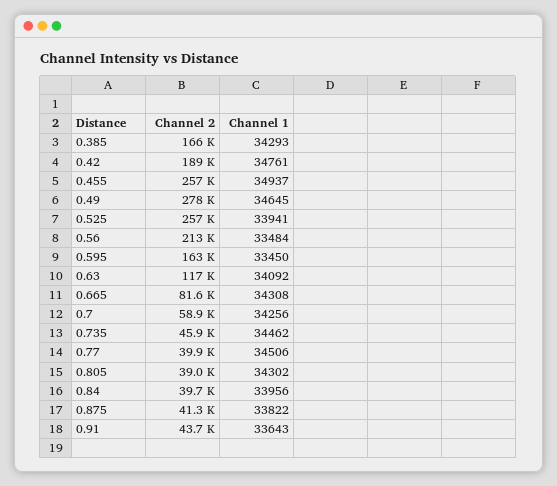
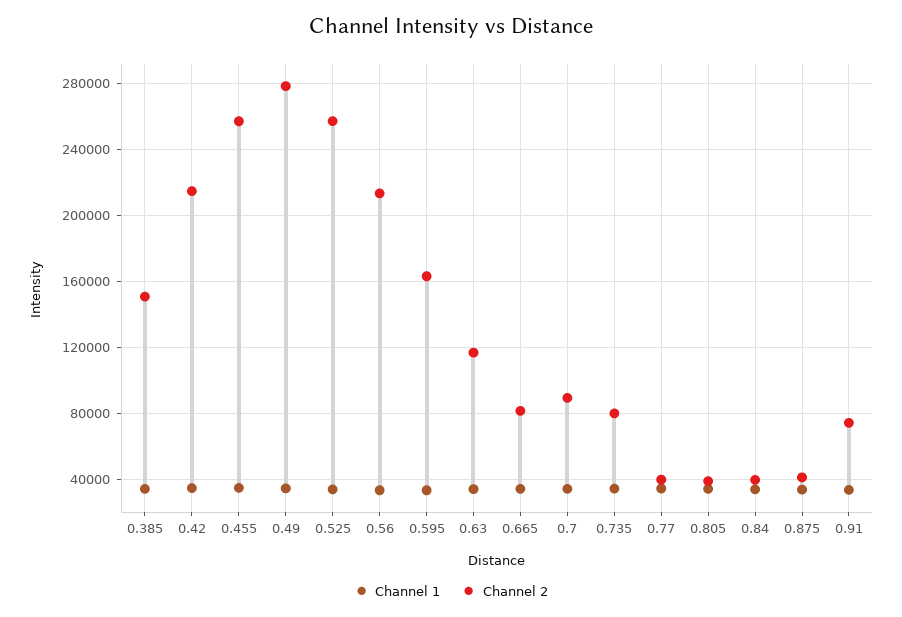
  {
    "Channel 2": {
-     "0.385": 166000,
+     "0.385": 150000,
-     "0.42": 189000,
+     "0.42": 215000,
      "0.455": 257000,
      "0.49": 278000,
      "0.525": 257000,
      "0.56": 213000,
      "0.595": 163000,
      "0.63": 117000,
      "0.665": 81600,
-     "0.7": 58900,
+     "0.7": 90000,
-     "0.735": 45900,
+     "0.735": 80000,
      "0.77": 39900,
      "0.805": 39000,
      "0.84": 39700,
      "0.875": 41300,
-     "0.91": 43700
+     "0.91": 75000
    },
    "Channel 1": {
      "0.385": 34293,
      "0.42": 34761,
      "0.455": 34937,
      "0.49": 34645,
      "0.525": 33941,
      "0.56": 33484,
      "0.595": 33450,
      "0.63": 34092,
      "0.665": 34308,
      "0.7": 34256,
      "0.735": 34462,
      "0.77": 34506,
      "0.805": 34302,
      "0.84": 33956,
      "0.875": 33822,
      "0.91": 33643
    }
  }

